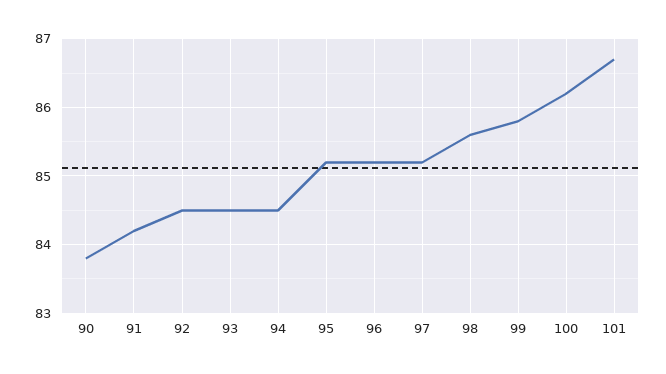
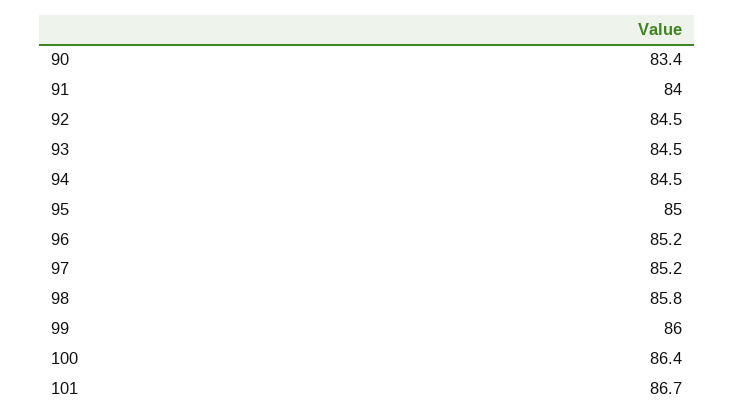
  {
-   "90": 83.8,
+   "90": 83.4,
-   "91": 84.2,
+   "91": 84,
    "92": 84.5,
    "93": 84.5,
    "94": 84.5,
-   "95": 85.2,
+   "95": 85,
    "96": 85.2,
    "97": 85.2,
-   "98": 85.6,
+   "98": 85.8,
-   "99": 85.8,
+   "99": 86,
-   "100": 86.2,
+   "100": 86.4,
    "101": 86.7
  }

